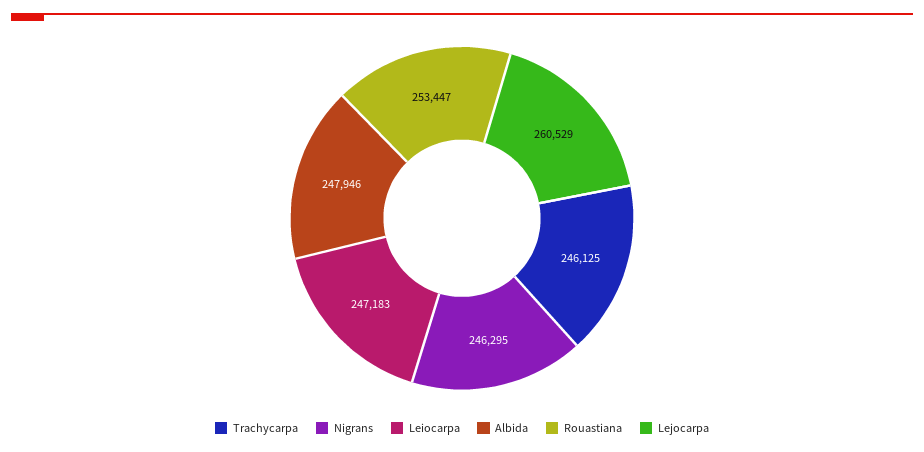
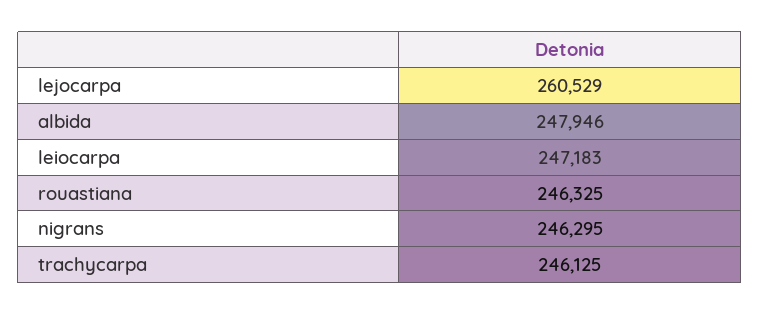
  {
    "Trachycarpa": 246125,
    "Nigrans": 246295,
    "Leiocarpa": 247183,
    "Albida": 247946,
-   "Rouastiana": 253447,
+   "Rouastiana": 246325,
    "Lejocarpa": 260529
  }

